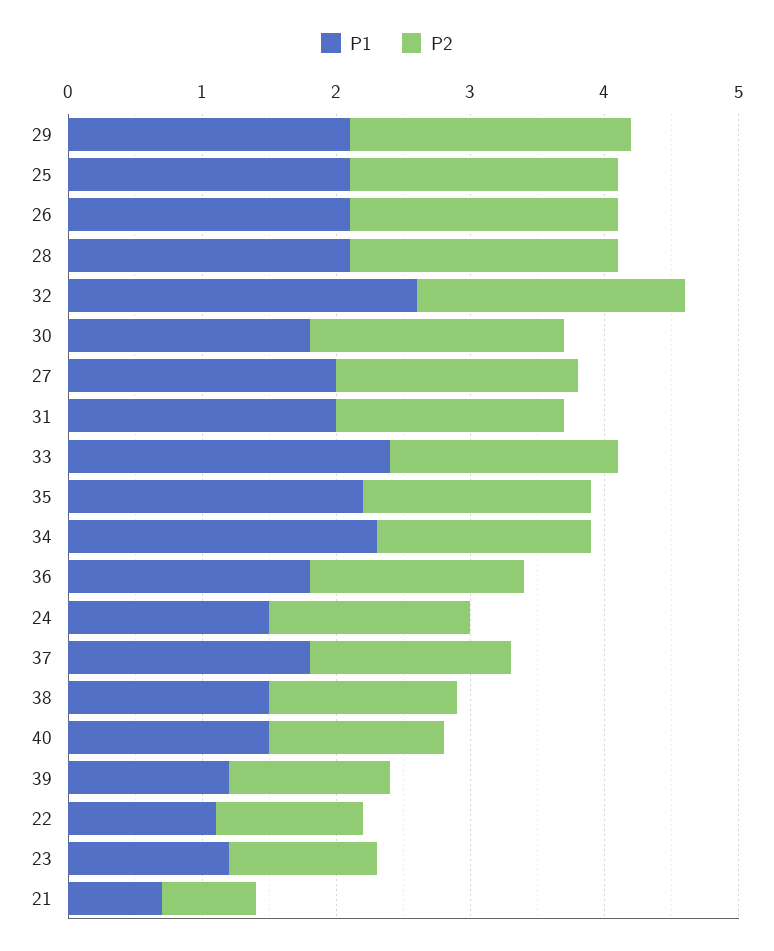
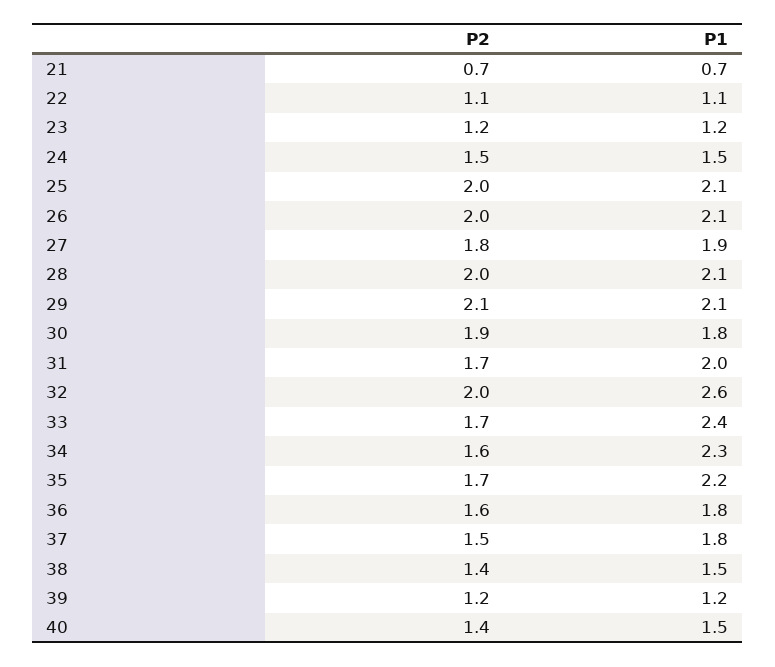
  {
    "P1": {
      "29": 2.1,
      "25": 2.1,
      "26": 2.1,
      "28": 2.1,
      "32": 2.6,
      "30": 1.8,
-     "27": 2,
+     "27": 1.9,
      "31": 2,
      "33": 2.4,
      "35": 2.2,
      "34": 2.3,
      "36": 1.8,
      "24": 1.5,
      "37": 1.8,
      "38": 1.5,
      "40": 1.5,
      "39": 1.2,
      "22": 1.1,
      "23": 1.2,
      "21": 0.7
    },
    "P2": {
      "29": 2.1,
      "25": 2,
      "26": 2,
      "28": 2,
      "32": 2,
      "30": 1.9,
      "27": 1.8,
      "31": 1.7,
      "33": 1.7,
      "35": 1.7,
      "34": 1.6,
      "36": 1.6,
      "24": 1.5,
      "37": 1.5,
      "38": 1.4,
-     "40": 1.3,
+     "40": 1.4,
      "39": 1.2,
      "22": 1.1,
-     "23": 1.1,
+     "23": 1.2,
      "21": 0.7
    }
  }

